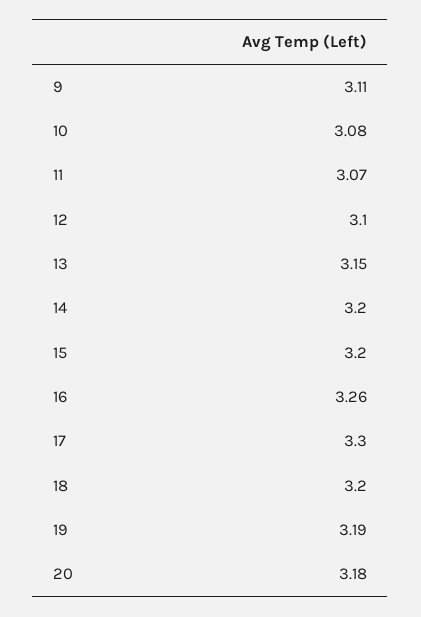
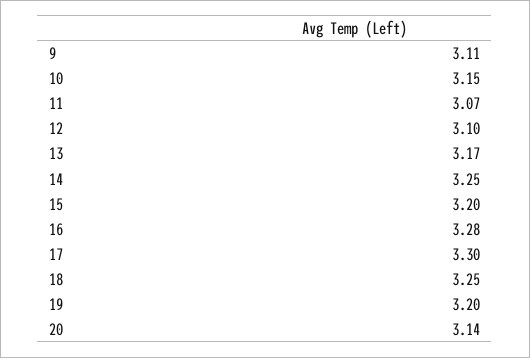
  {
    "9": 3.11,
-   "10": 3.08,
+   "10": 3.15,
    "11": 3.07,
    "12": 3.1,
-   "13": 3.15,
+   "13": 3.17,
-   "14": 3.2,
+   "14": 3.25,
    "15": 3.2,
-   "16": 3.26,
+   "16": 3.28,
    "17": 3.3,
-   "18": 3.2,
+   "18": 3.25,
-   "19": 3.19,
+   "19": 3.2,
-   "20": 3.18
+   "20": 3.14
  }

